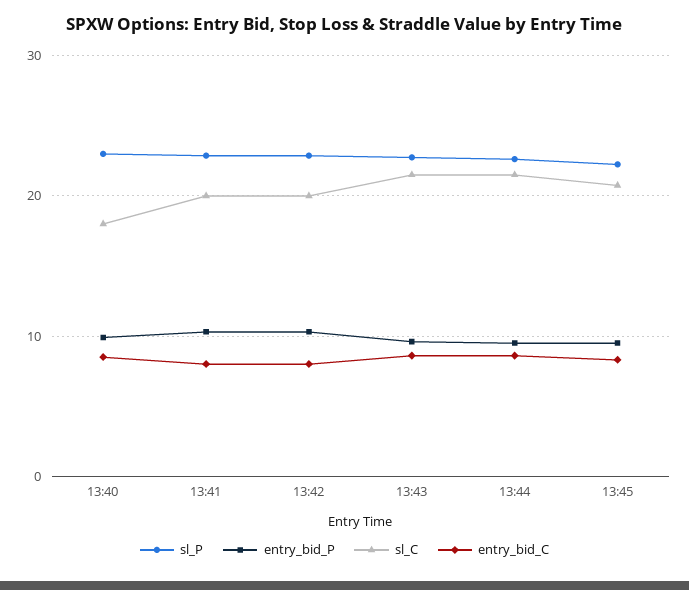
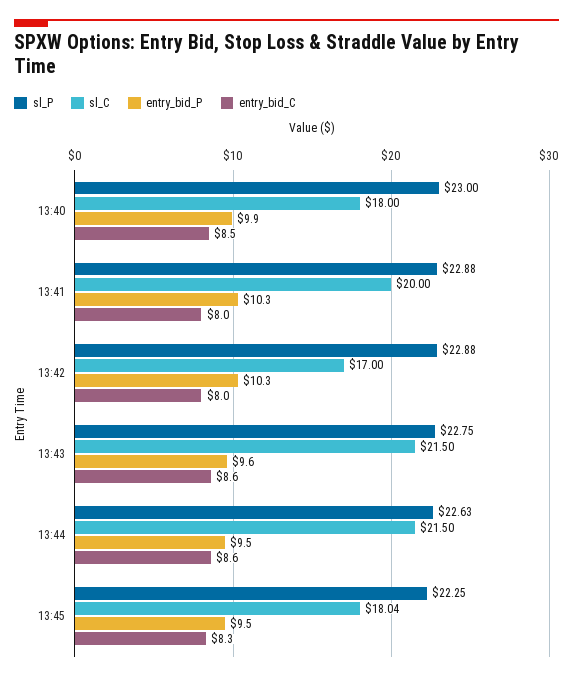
  {
    "sl_P": {
      "13:40": 23,
      "13:41": 22.88,
      "13:42": 22.88,
      "13:43": 22.75,
      "13:44": 22.63,
      "13:45": 22.25
    },
    "entry_bid_P": {
      "13:40": 9.9,
      "13:41": 10.3,
      "13:42": 10.3,
      "13:43": 9.6,
      "13:44": 9.5,
      "13:45": 9.5
    },
    "sl_C": {
      "13:40": 18,
      "13:41": 20,
-     "13:42": 20,
+     "13:42": 17,
      "13:43": 21.5,
      "13:44": 21.5,
-     "13:45": 21
+     "13:45": 18.04
    },
    "entry_bid_C": {
      "13:40": 8.5,
      "13:41": 8,
      "13:42": 8,
      "13:43": 8.6,
      "13:44": 8.6,
      "13:45": 8.3
    }
  }

